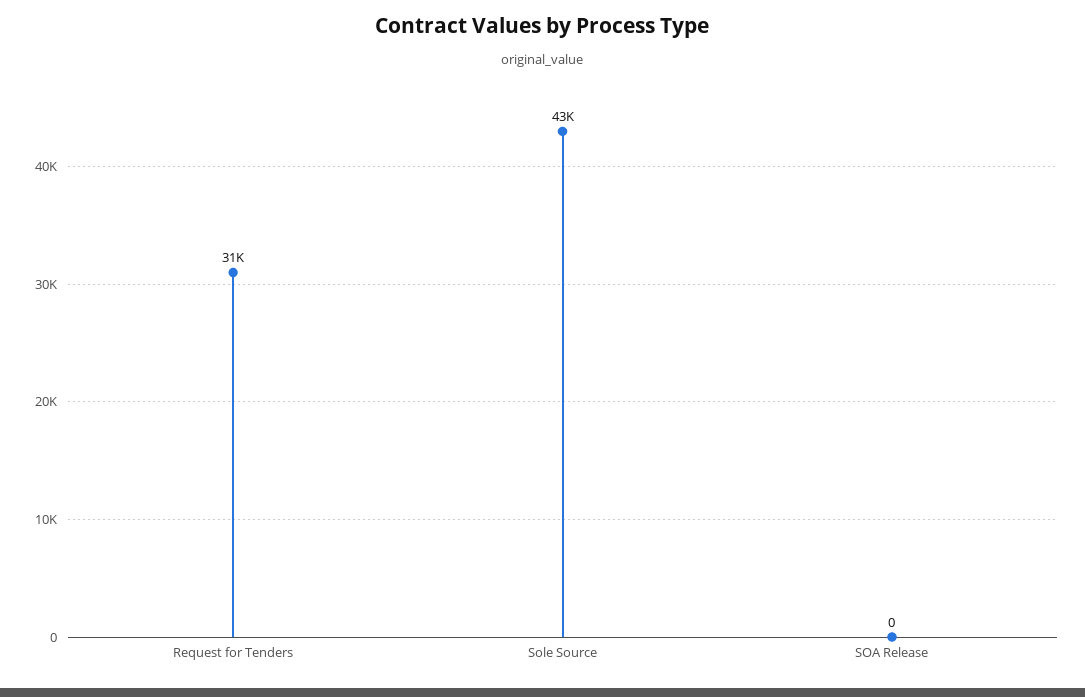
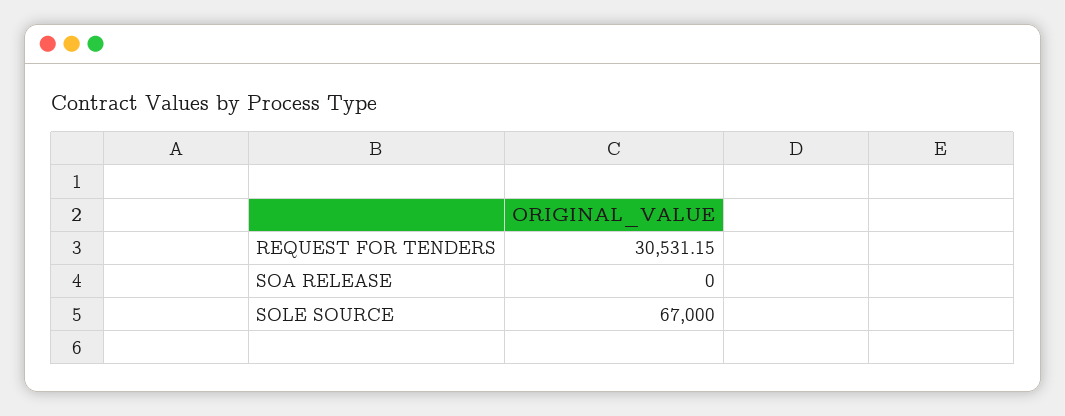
  {
    "Request for Tenders": 30531.15,
-   "Sole Source": 43000,
+   "Sole Source": 67000,
    "SOA Release": 0
  }

